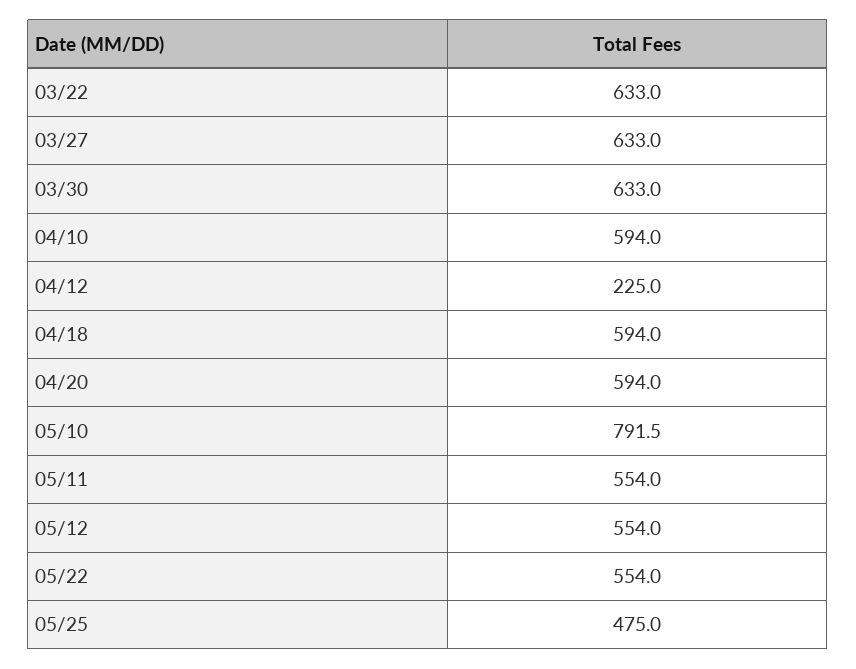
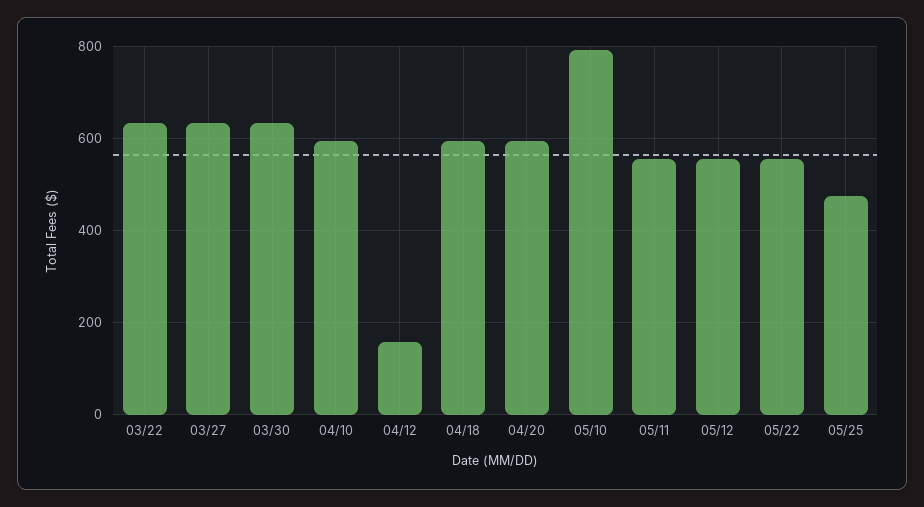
  {
    "03/22": 633,
    "03/27": 633,
    "03/30": 633,
    "04/10": 594,
-   "04/12": 225,
+   "04/12": 160,
    "04/18": 594,
    "04/20": 594,
    "05/10": 791.5,
    "05/11": 554,
    "05/12": 554,
    "05/22": 554,
    "05/25": 475
  }

